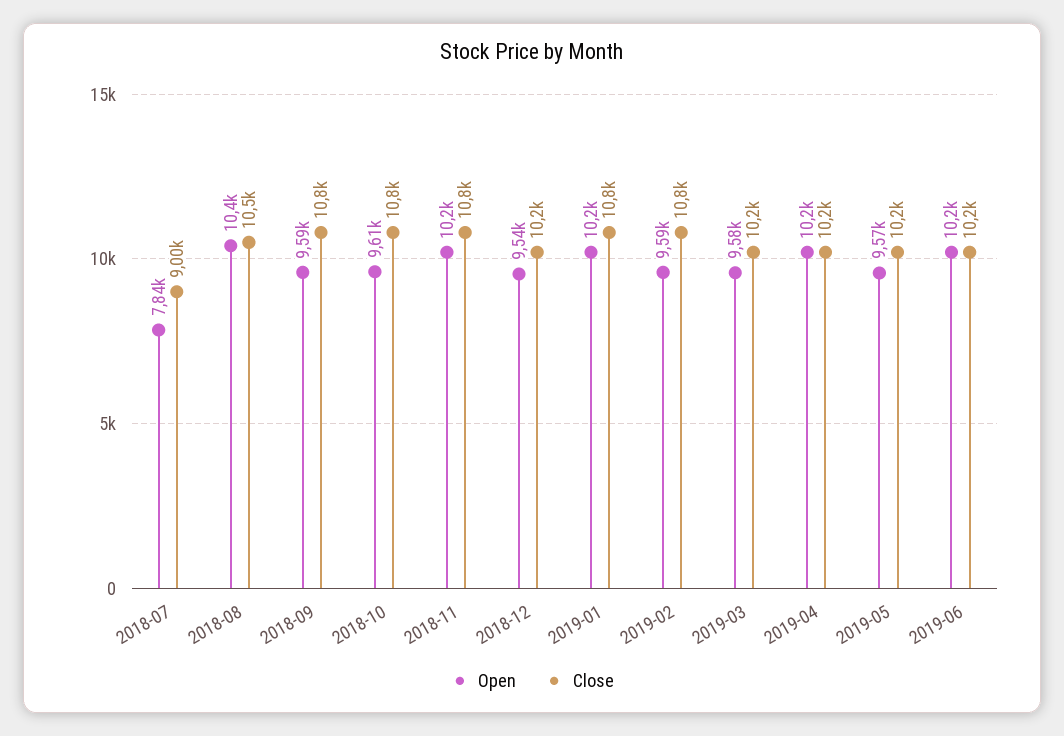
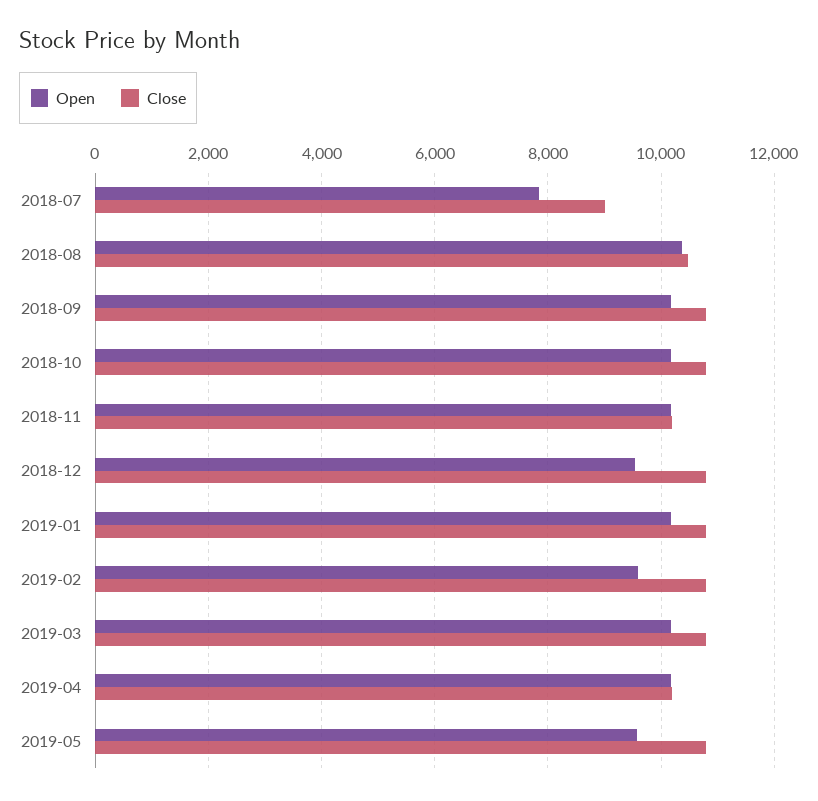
  {
    "Open": {
      "2018-07": 7840,
      "2018-08": 10400,
-     "2018-09": 9590,
+     "2018-09": 10200,
-     "2018-10": 9610,
+     "2018-10": 10200,
      "2018-11": 10200,
      "2018-12": 9540,
      "2019-01": 10200,
      "2019-02": 9590,
-     "2019-03": 9580,
+     "2019-03": 10200,
      "2019-04": 10200,
-     "2019-05": 9570,
+     "2019-05": 9570
-     "2019-06": 10200
    },
    "Close": {
      "2018-07": 9000,
      "2018-08": 10500,
      "2018-09": 10800,
      "2018-10": 10800,
-     "2018-11": 10800,
+     "2018-11": 10200,
-     "2018-12": 10200,
+     "2018-12": 10800,
      "2019-01": 10800,
      "2019-02": 10800,
-     "2019-03": 10200,
+     "2019-03": 10800,
      "2019-04": 10200,
-     "2019-05": 10200,
+     "2019-05": 10800
-     "2019-06": 10200
    }
  }

